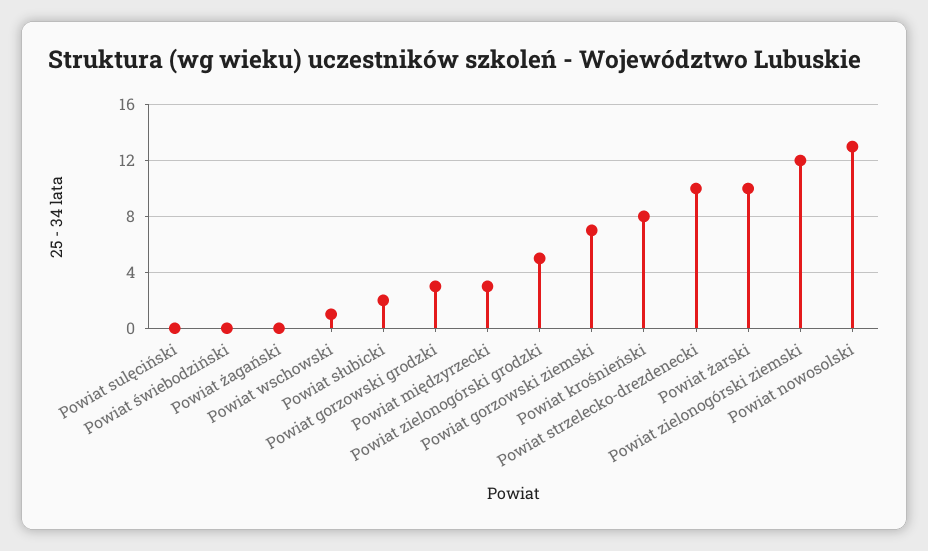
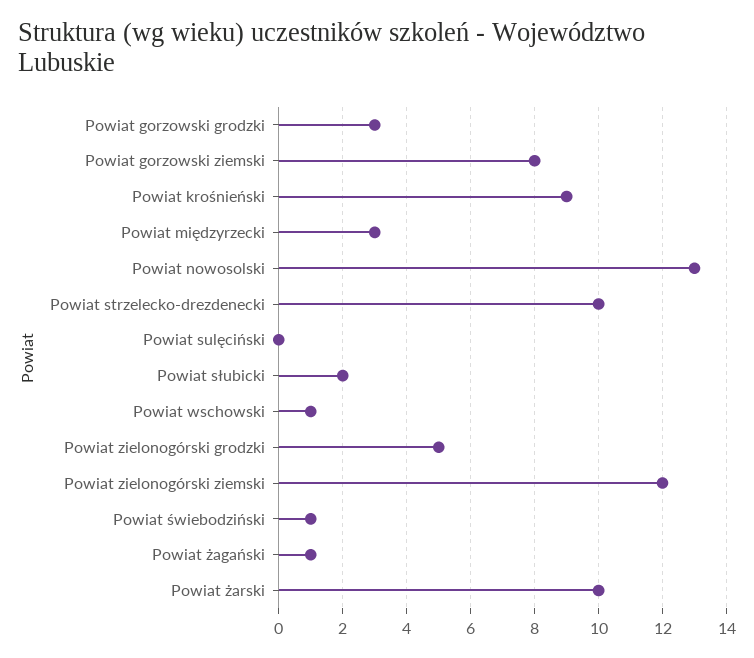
  {
    "Powiat sulęciński": 0,
-   "Powiat świebodziński": 0,
+   "Powiat świebodziński": 1,
-   "Powiat żagański": 0,
+   "Powiat żagański": 1,
    "Powiat wschowski": 1,
    "Powiat słubicki": 2,
    "Powiat gorzowski grodzki": 3,
    "Powiat międzyrzecki": 3,
    "Powiat zielonogórski grodzki": 5,
-   "Powiat gorzowski ziemski": 7,
+   "Powiat gorzowski ziemski": 8,
-   "Powiat krośnieński": 8,
+   "Powiat krośnieński": 9,
    "Powiat strzelecko-drezdenecki": 10,
    "Powiat żarski": 10,
    "Powiat zielonogórski ziemski": 12,
    "Powiat nowosolski": 13
  }

